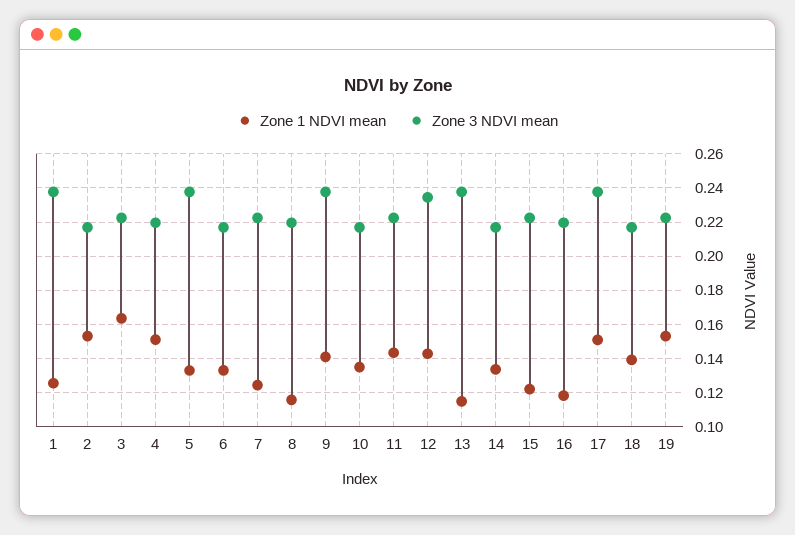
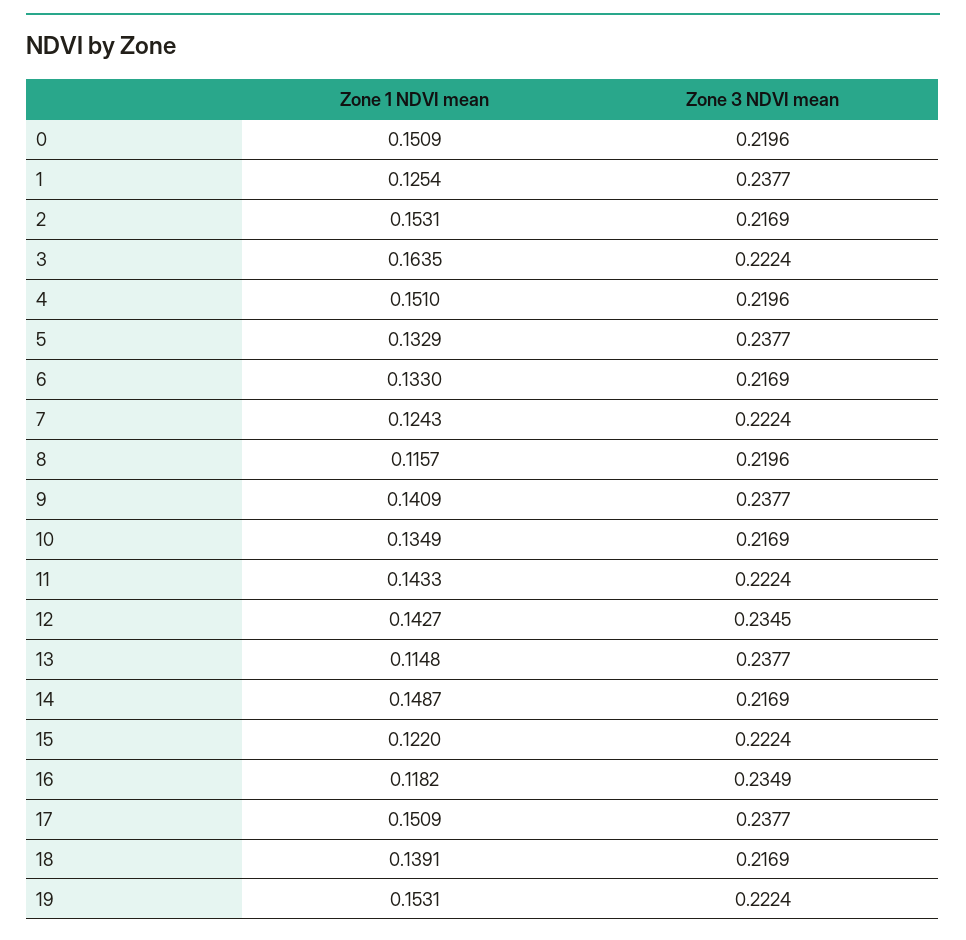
  {
    "Zone 1 NDVI mean": {
      "1": 0.1254,
      "2": 0.1531,
      "3": 0.1635,
      "4": 0.151,
      "5": 0.1329,
      "6": 0.133,
      "7": 0.1243,
      "8": 0.1157,
      "9": 0.1409,
      "10": 0.1349,
      "11": 0.1433,
      "12": 0.1427,
      "13": 0.1148,
-     "14": 0.135,
+     "14": 0.1487,
      "15": 0.122,
      "16": 0.1182,
      "17": 0.1509,
      "18": 0.1391,
-     "19": 0.1531
+     "19": 0.1531,
+     "0": 0.1509
    },
    "Zone 3 NDVI mean": {
      "1": 0.2377,
      "2": 0.2169,
      "3": 0.2224,
      "4": 0.2196,
      "5": 0.2377,
      "6": 0.2169,
      "7": 0.2224,
      "8": 0.2196,
      "9": 0.2377,
      "10": 0.2169,
      "11": 0.2224,
      "12": 0.2345,
      "13": 0.2377,
      "14": 0.2169,
      "15": 0.2224,
-     "16": 0.22,
+     "16": 0.2349,
      "17": 0.2377,
      "18": 0.2169,
-     "19": 0.2224
+     "19": 0.2224,
+     "0": 0.2196
    }
  }

